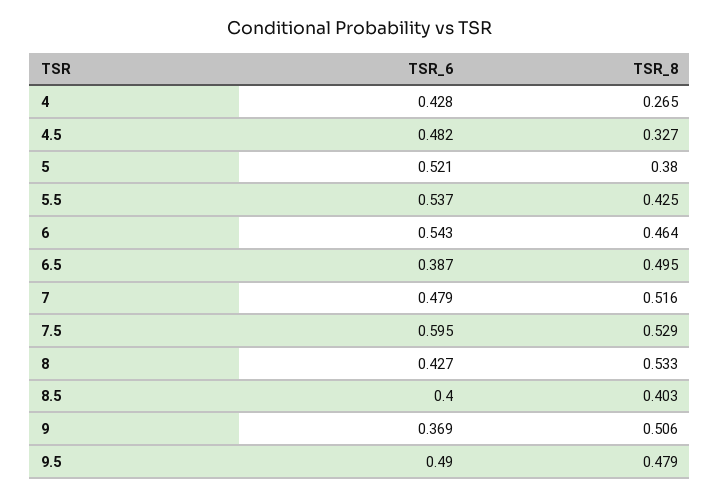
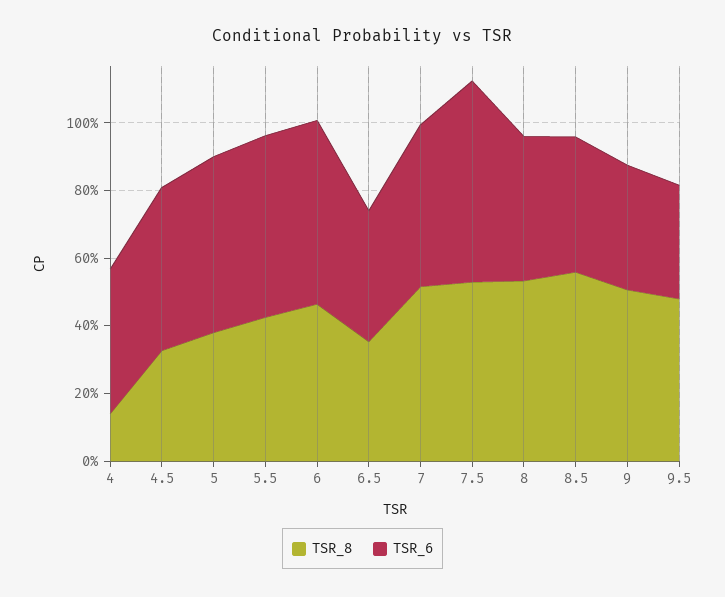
  {
    "TSR_6": {
      "4": 0.428,
      "4.5": 0.482,
      "5": 0.521,
      "5.5": 0.537,
      "6": 0.543,
      "6.5": 0.387,
      "7": 0.479,
      "7.5": 0.595,
      "8": 0.427,
      "8.5": 0.4,
      "9": 0.369,
-     "9.5": 0.49
+     "9.5": 0.35
    },
    "TSR_8": {
-     "4": 0.265,
+     "4": 0.15,
      "4.5": 0.327,
      "5": 0.38,
      "5.5": 0.425,
      "6": 0.464,
-     "6.5": 0.495,
+     "6.5": 0.35,
      "7": 0.516,
      "7.5": 0.529,
      "8": 0.533,
-     "8.5": 0.403,
+     "8.5": 0.55,
      "9": 0.506,
      "9.5": 0.479
    }
  }

